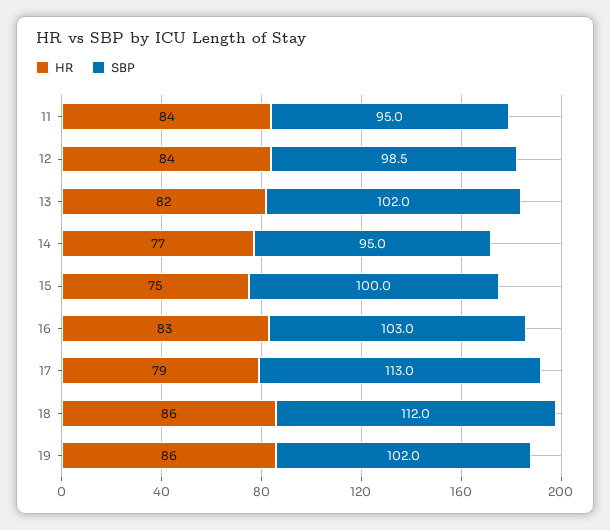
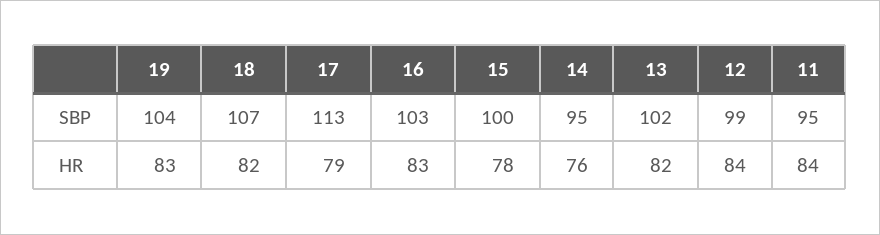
  {
    "HR": {
      "11": 84,
      "12": 84,
      "13": 82,
-     "14": 77,
+     "14": 76,
-     "15": 75,
+     "15": 78,
      "16": 83,
      "17": 79,
-     "18": 86,
+     "18": 82,
-     "19": 86
+     "19": 83
    },
    "SBP": {
      "11": 95,
-     "12": 98.5,
+     "12": 99,
      "13": 102,
      "14": 95,
      "15": 100,
      "16": 103,
      "17": 113,
-     "18": 112,
+     "18": 107,
-     "19": 102
+     "19": 104
    }
  }

